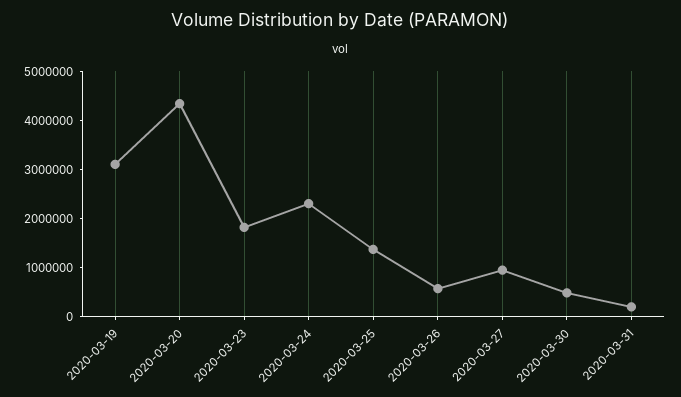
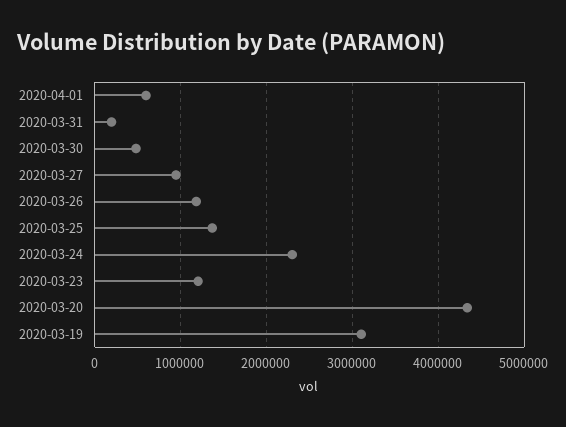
  {
    "2020-03-19": 3100000,
    "2020-03-20": 4300000,
-   "2020-03-23": 1800000,
+   "2020-03-23": 1200000,
    "2020-03-24": 2300000,
    "2020-03-25": 1400000,
-   "2020-03-26": 600000,
+   "2020-03-26": 1200000,
    "2020-03-27": 900000,
    "2020-03-30": 500000,
-   "2020-03-31": 200000
+   "2020-03-31": 200000,
+   "2020-04-01": 600000
  }

